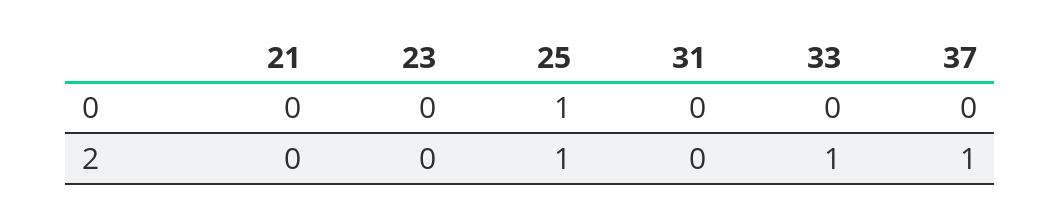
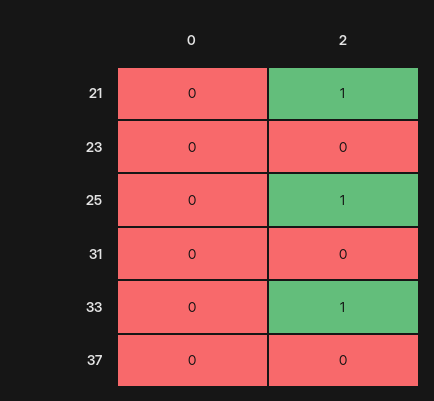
  {
    "21": {
      "0": 0,
-     "2": 0
+     "2": 1
    },
    "23": {
      "0": 0,
      "2": 0
    },
    "25": {
-     "0": 1,
+     "0": 0,
      "2": 1
    },
    "31": {
      "0": 0,
      "2": 0
    },
    "33": {
      "0": 0,
      "2": 1
    },
    "37": {
      "0": 0,
-     "2": 1
+     "2": 0
    }
  }

